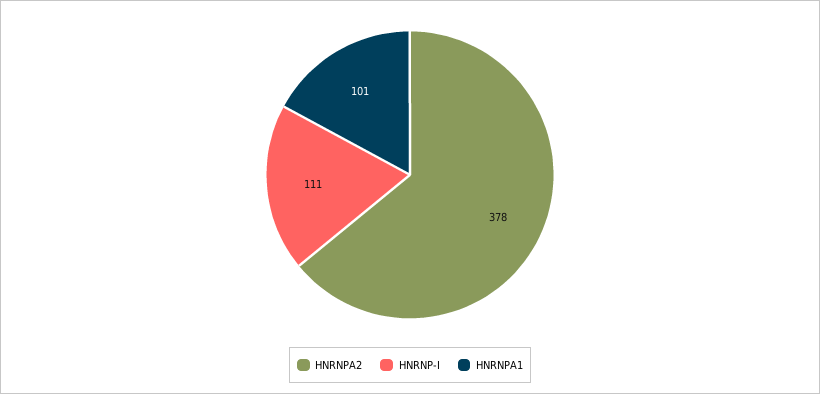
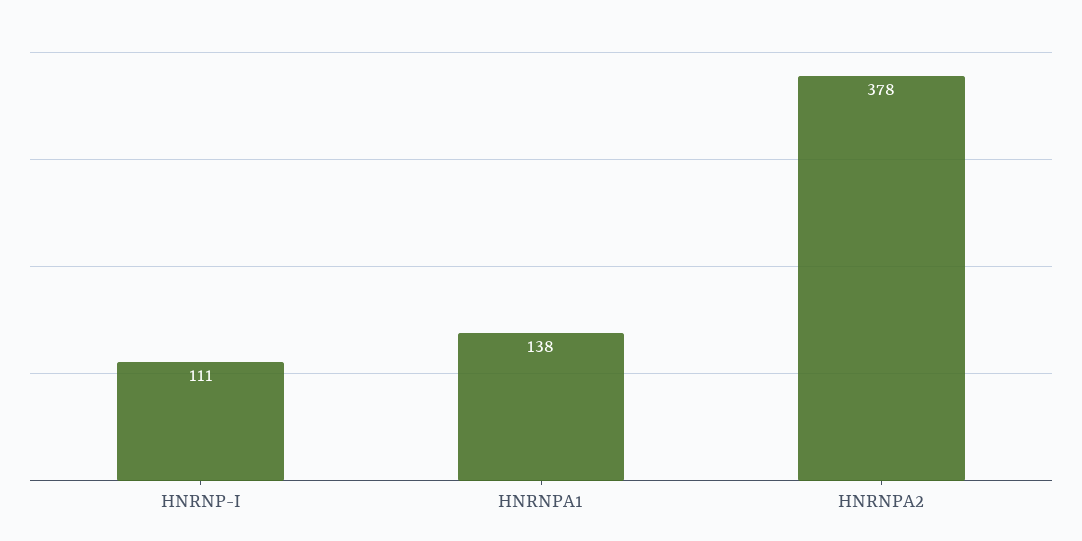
  {
    "HNRNPA2": 378,
    "HNRNP-I": 111,
-   "HNRNPA1": 101
+   "HNRNPA1": 138
  }

